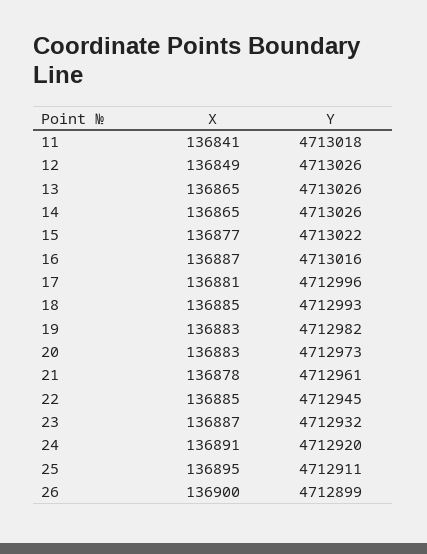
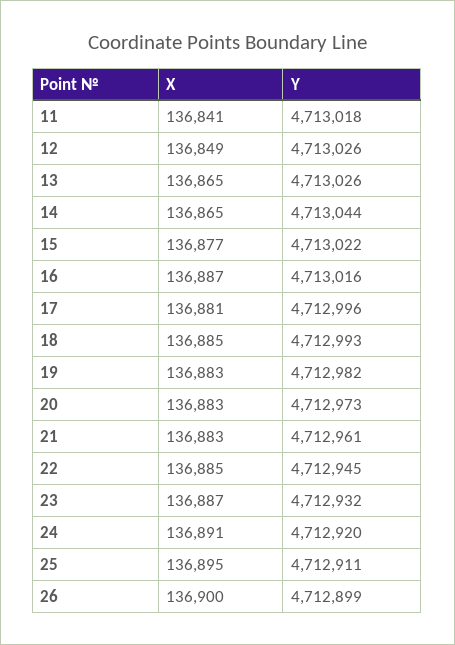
  {
    "X": {
      "11": 136841,
      "12": 136849,
      "13": 136865,
      "14": 136865,
      "15": 136877,
      "16": 136887,
      "17": 136881,
      "18": 136885,
      "19": 136883,
      "20": 136883,
-     "21": 136878,
+     "21": 136883,
      "22": 136885,
      "23": 136887,
      "24": 136891,
      "25": 136895,
      "26": 136900
    },
    "Y": {
      "11": 4713018,
      "12": 4713026,
      "13": 4713026,
-     "14": 4713026,
+     "14": 4713044,
      "15": 4713022,
      "16": 4713016,
      "17": 4712996,
      "18": 4712993,
      "19": 4712982,
      "20": 4712973,
      "21": 4712961,
      "22": 4712945,
      "23": 4712932,
      "24": 4712920,
      "25": 4712911,
      "26": 4712899
    }
  }

